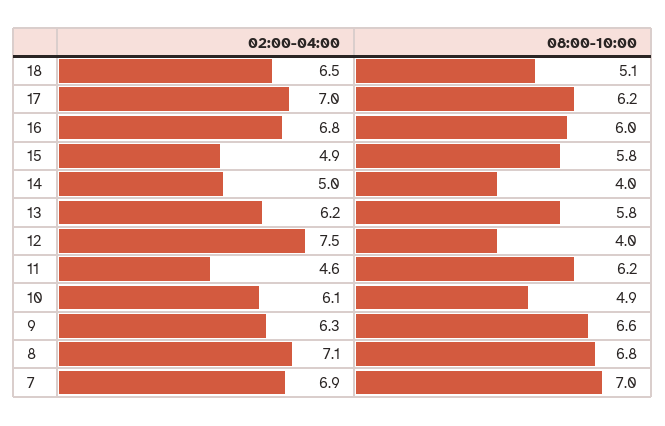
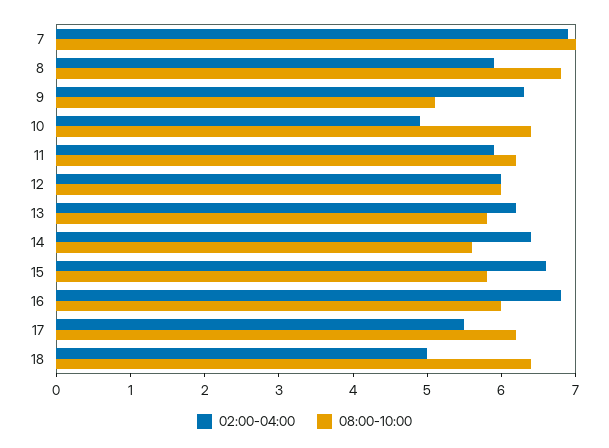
  {
    "02:00-04:00": {
-     "18": 6.5,
+     "18": 5,
-     "17": 7,
+     "17": 5.5,
      "16": 6.8,
-     "15": 4.9,
+     "15": 6.5,
-     "14": 5,
+     "14": 6.5,
      "13": 6.2,
-     "12": 7.5,
+     "12": 6,
-     "11": 4.6,
+     "11": 6,
-     "10": 6.1,
+     "10": 5,
      "9": 6.3,
-     "8": 7.1,
+     "8": 6,
      "7": 6.9
    },
    "08:00-10:00": {
-     "18": 5.1,
+     "18": 6.5,
      "17": 6.2,
      "16": 6,
      "15": 5.8,
-     "14": 4,
+     "14": 5.5,
      "13": 5.8,
-     "12": 4,
+     "12": 6,
      "11": 6.2,
-     "10": 4.9,
+     "10": 6.5,
-     "9": 6.6,
+     "9": 5,
      "8": 6.8,
      "7": 7
    }
  }

